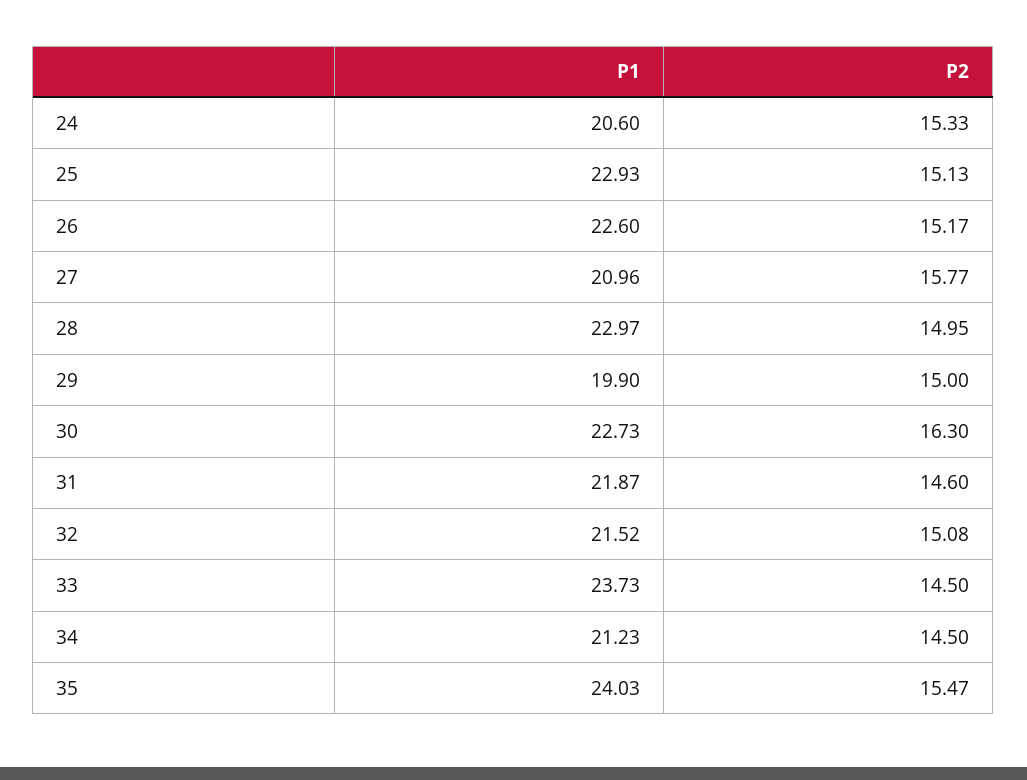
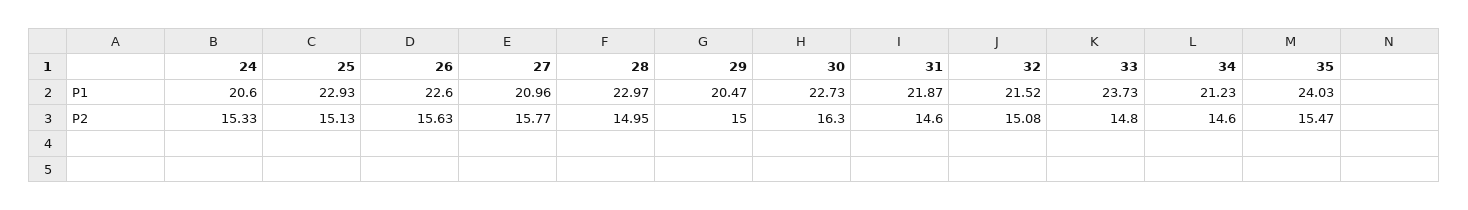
  {
    "P1": {
      "24": 20.6,
      "25": 22.93,
      "26": 22.6,
      "27": 20.96,
      "28": 22.97,
-     "29": 19.9,
+     "29": 20.47,
      "30": 22.73,
      "31": 21.87,
      "32": 21.52,
      "33": 23.73,
      "34": 21.23,
      "35": 24.03
    },
    "P2": {
      "24": 15.33,
      "25": 15.13,
-     "26": 15.17,
+     "26": 15.63,
      "27": 15.77,
      "28": 14.95,
      "29": 15,
      "30": 16.3,
      "31": 14.6,
      "32": 15.08,
-     "33": 14.5,
+     "33": 14.8,
-     "34": 14.5,
+     "34": 14.6,
      "35": 15.47
    }
  }

